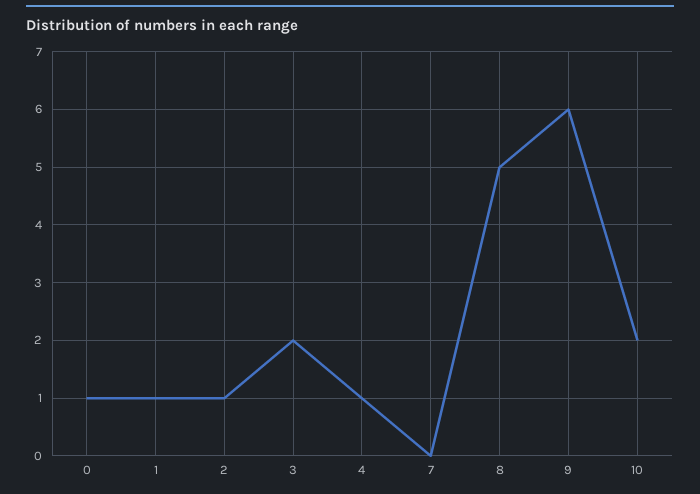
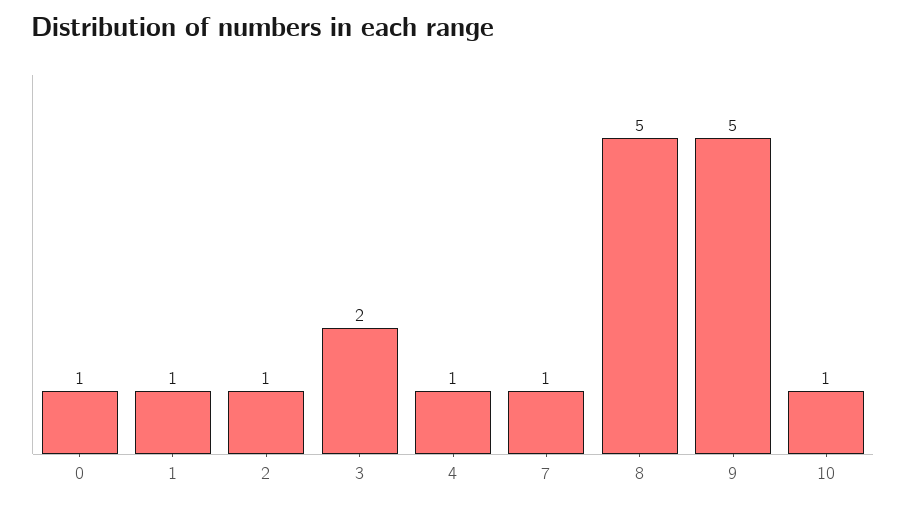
  {
    "0": 1,
    "1": 1,
    "2": 1,
    "3": 2,
    "4": 1,
-   "7": 0,
+   "7": 1,
    "8": 5,
-   "9": 6,
+   "9": 5,
-   "10": 2
+   "10": 1
  }

